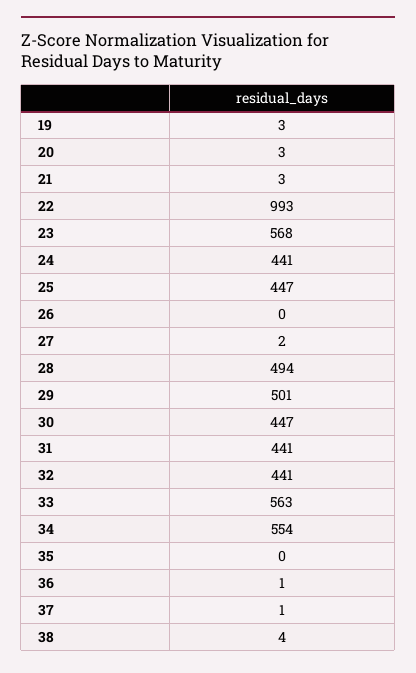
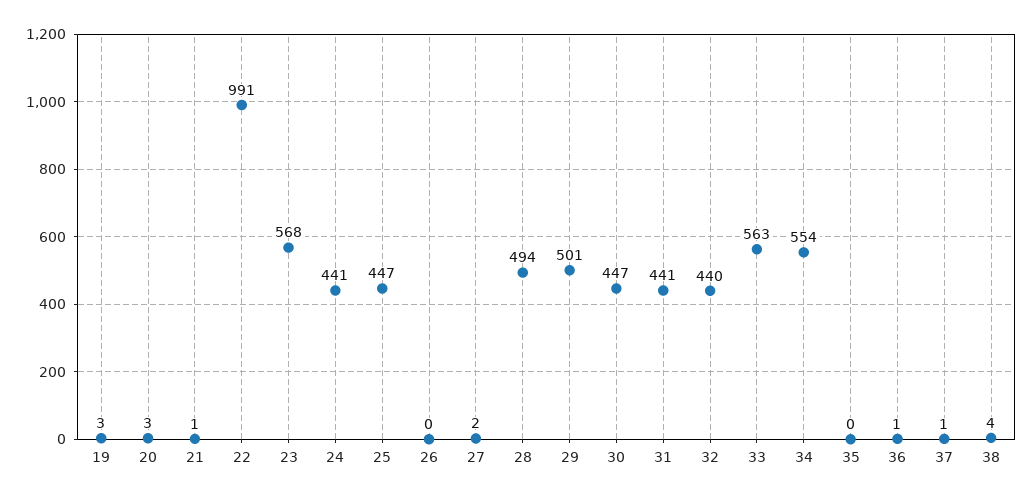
  {
    "19": 3,
    "20": 3,
-   "21": 3,
+   "21": 1,
-   "22": 993,
+   "22": 991,
    "23": 568,
    "24": 441,
    "25": 447,
    "26": 0,
    "27": 2,
    "28": 494,
    "29": 501,
    "30": 447,
    "31": 441,
-   "32": 441,
+   "32": 440,
    "33": 563,
    "34": 554,
    "35": 0,
    "36": 1,
    "37": 1,
    "38": 4
  }

